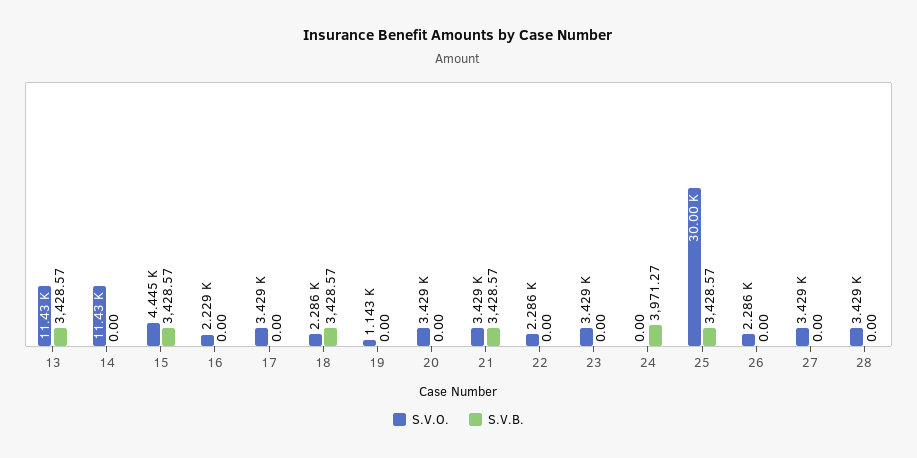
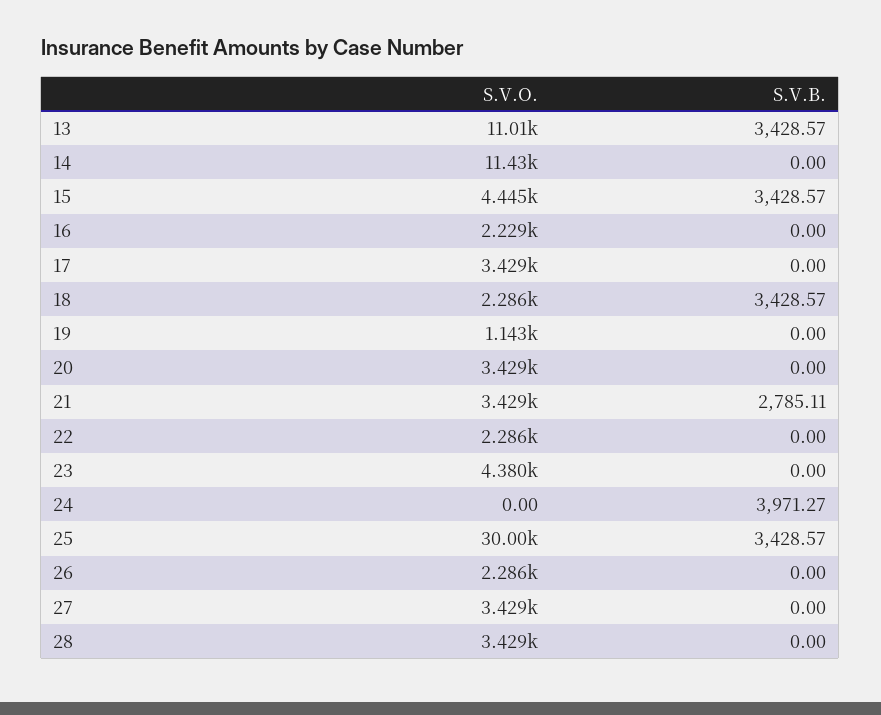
  {
    "S.V.O.": {
-     "13": 11430,
+     "13": 11010,
      "14": 11430,
      "15": 4445,
      "16": 2229,
      "17": 3429,
      "18": 2286,
      "19": 1143,
      "20": 3429,
      "21": 3429,
      "22": 2286,
-     "23": 3429,
+     "23": 4380,
      "24": 0,
      "25": 30000,
      "26": 2286,
      "27": 3429,
      "28": 3429
    },
    "S.V.B.": {
      "13": 3428.57,
      "14": 0,
      "15": 3428.57,
      "16": 0,
      "17": 0,
      "18": 3428.57,
      "19": 0,
      "20": 0,
-     "21": 3428.57,
+     "21": 2785.11,
      "22": 0,
      "23": 0,
      "24": 3971.27,
      "25": 3428.57,
      "26": 0,
      "27": 0,
      "28": 0
    }
  }

